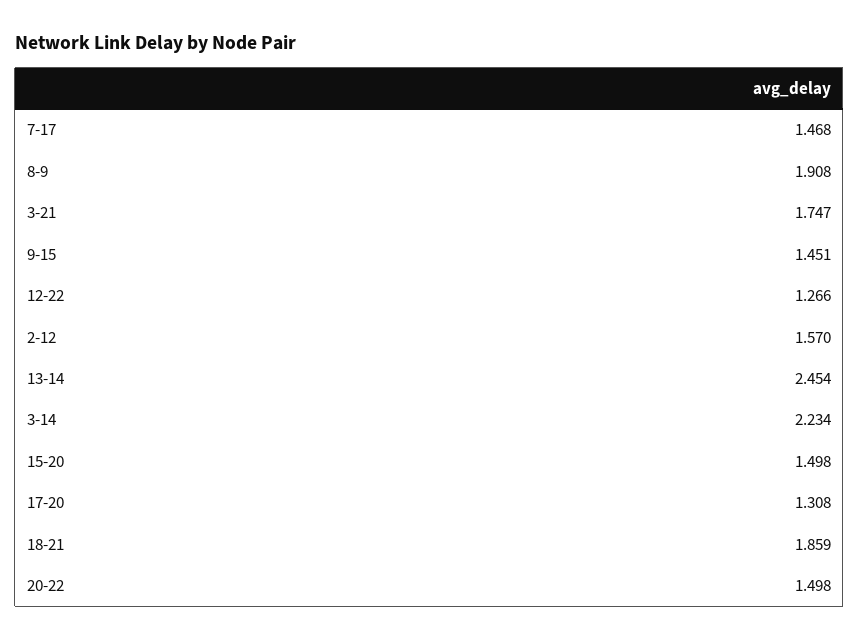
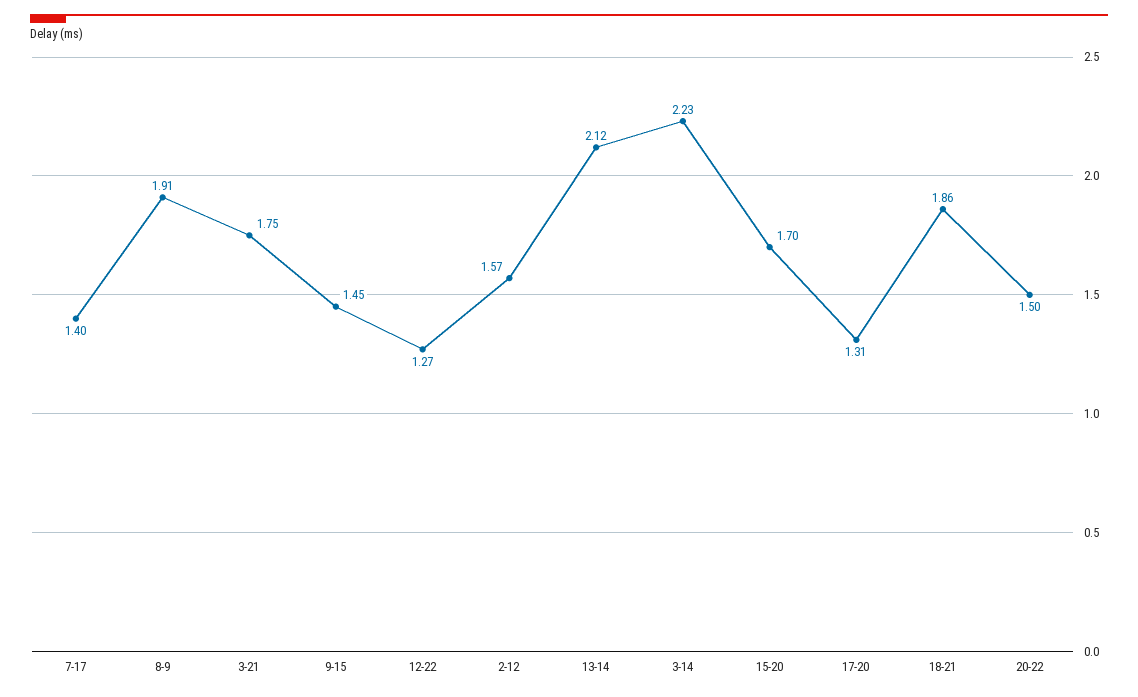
  {
-   "7-17": 1.468,
+   "7-17": 1.4,
    "8-9": 1.908,
    "3-21": 1.747,
    "9-15": 1.451,
    "12-22": 1.266,
    "2-12": 1.57,
-   "13-14": 2.454,
+   "13-14": 2.12,
    "3-14": 2.234,
-   "15-20": 1.498,
+   "15-20": 1.7,
    "17-20": 1.308,
    "18-21": 1.859,
    "20-22": 1.498
  }

